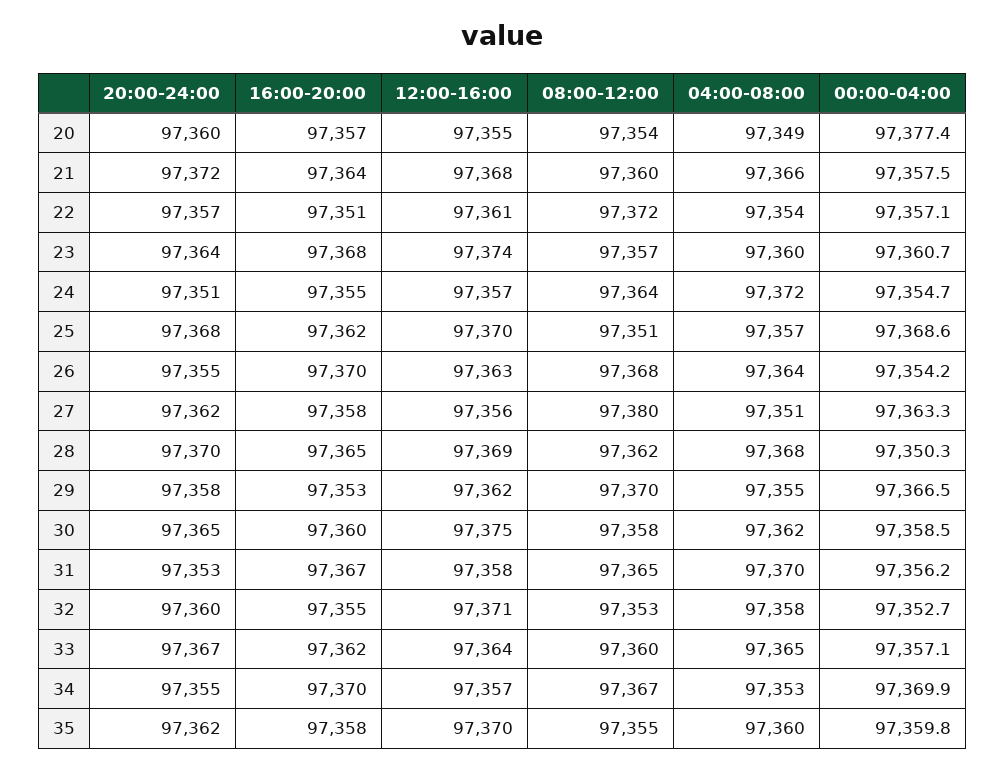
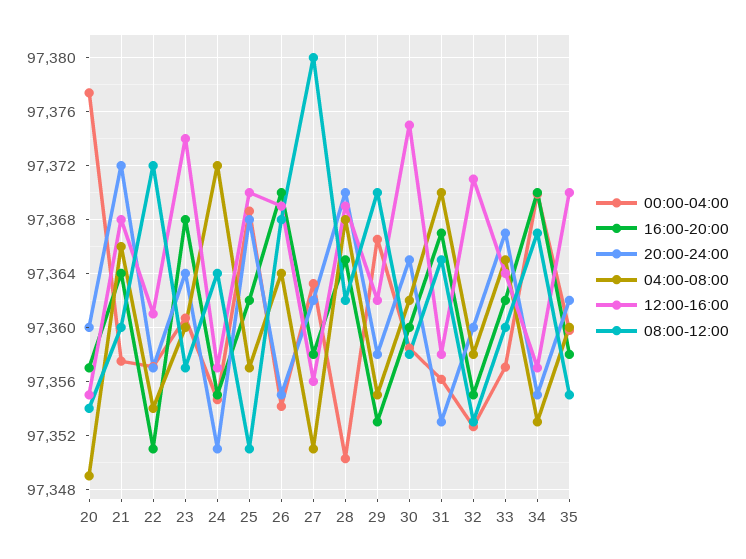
  {
    "20:00-24:00": {
      "20": 97360,
      "21": 97372,
      "22": 97357,
      "23": 97364,
      "24": 97351,
      "25": 97368,
      "26": 97355,
      "27": 97362,
      "28": 97370,
      "29": 97358,
      "30": 97365,
      "31": 97353,
      "32": 97360,
      "33": 97367,
      "34": 97355,
      "35": 97362
    },
    "16:00-20:00": {
      "20": 97357,
      "21": 97364,
      "22": 97351,
      "23": 97368,
      "24": 97355,
      "25": 97362,
      "26": 97370,
      "27": 97358,
      "28": 97365,
      "29": 97353,
      "30": 97360,
      "31": 97367,
      "32": 97355,
      "33": 97362,
      "34": 97370,
      "35": 97358
    },
    "12:00-16:00": {
      "20": 97355,
      "21": 97368,
      "22": 97361,
      "23": 97374,
      "24": 97357,
      "25": 97370,
-     "26": 97363,
+     "26": 97369,
      "27": 97356,
      "28": 97369,
      "29": 97362,
      "30": 97375,
      "31": 97358,
      "32": 97371,
      "33": 97364,
      "34": 97357,
      "35": 97370
    },
    "08:00-12:00": {
      "20": 97354,
      "21": 97360,
      "22": 97372,
      "23": 97357,
      "24": 97364,
      "25": 97351,
      "26": 97368,
      "27": 97380,
      "28": 97362,
      "29": 97370,
      "30": 97358,
      "31": 97365,
      "32": 97353,
      "33": 97360,
      "34": 97367,
      "35": 97355
    },
    "04:00-08:00": {
      "20": 97349,
      "21": 97366,
      "22": 97354,
      "23": 97360,
      "24": 97372,
      "25": 97357,
      "26": 97364,
      "27": 97351,
      "28": 97368,
      "29": 97355,
      "30": 97362,
      "31": 97370,
      "32": 97358,
      "33": 97365,
      "34": 97353,
      "35": 97360
    },
    "00:00-04:00": {
      "20": 97377.4,
      "21": 97357.5,
      "22": 97357.1,
      "23": 97360.7,
      "24": 97354.7,
      "25": 97368.6,
      "26": 97354.2,
      "27": 97363.3,
      "28": 97350.3,
      "29": 97366.5,
      "30": 97358.5,
      "31": 97356.2,
      "32": 97352.7,
      "33": 97357.1,
      "34": 97369.9,
      "35": 97359.8
    }
  }

